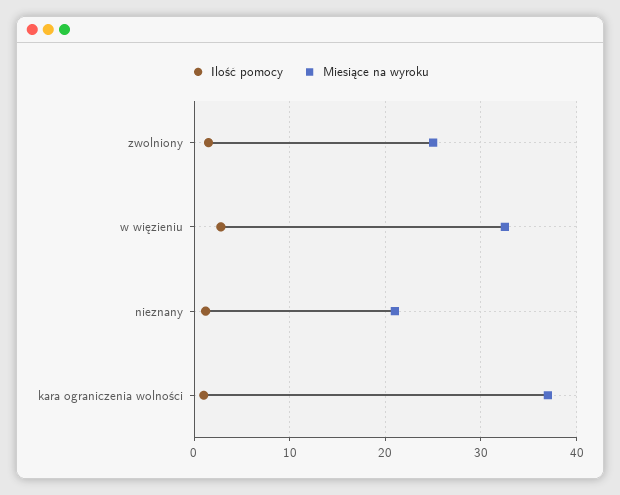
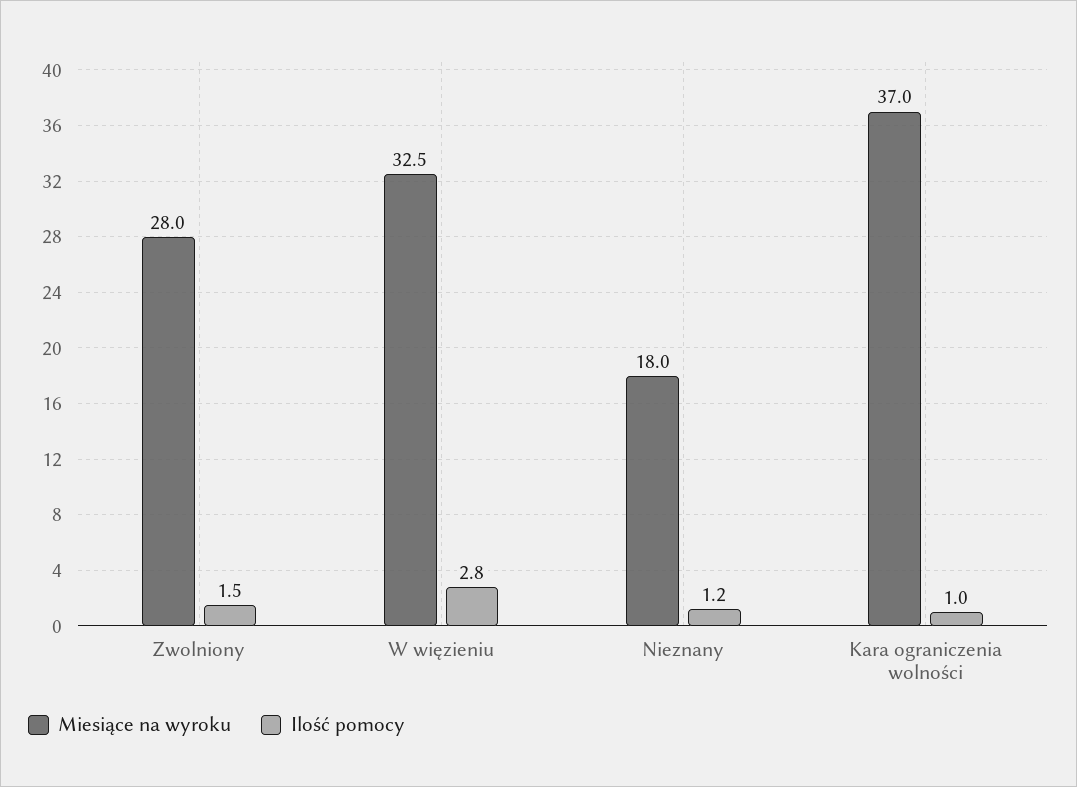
  {
    "Ilość pomocy": {
      "zwolniony": 1.5,
      "w więzieniu": 2.8,
      "nieznany": 1.2,
      "kara ograniczenia wolności": 1
    },
    "Miesiące na wyroku": {
-     "zwolniony": 25,
+     "zwolniony": 28,
      "w więzieniu": 32.5,
-     "nieznany": 21,
+     "nieznany": 18,
      "kara ograniczenia wolności": 37
    }
  }

